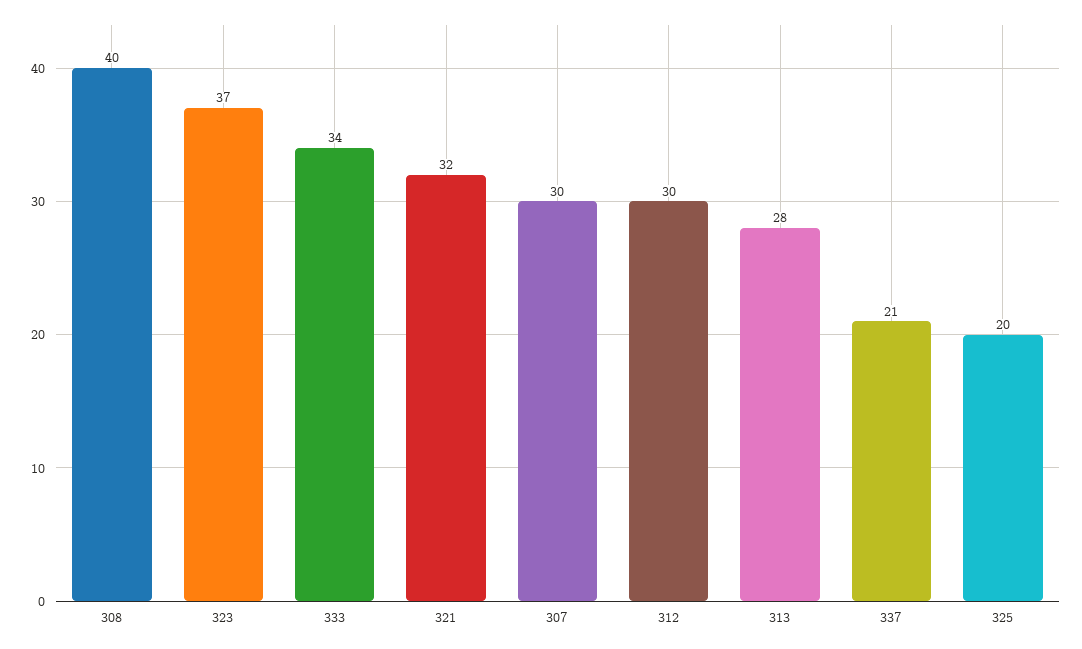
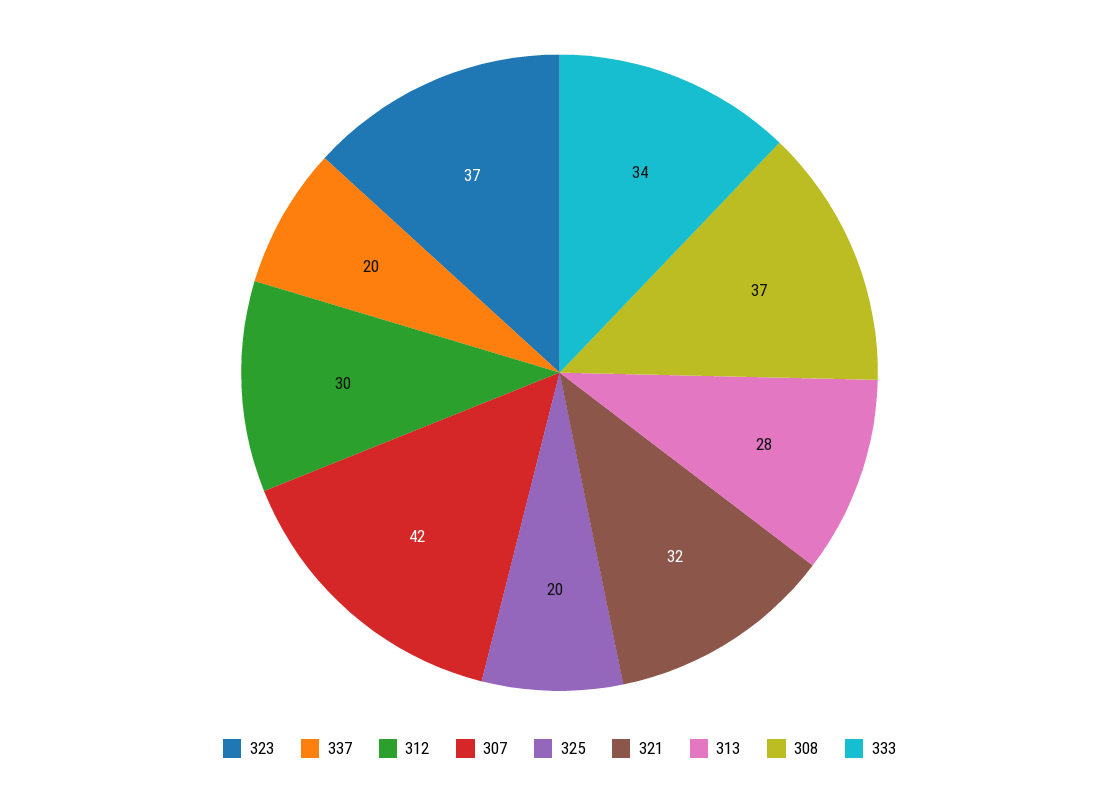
  {
-   "308": 40,
+   "308": 37,
    "323": 37,
    "333": 34,
    "321": 32,
-   "307": 30,
+   "307": 42,
    "312": 30,
    "313": 28,
-   "337": 21,
+   "337": 20,
    "325": 20
  }

